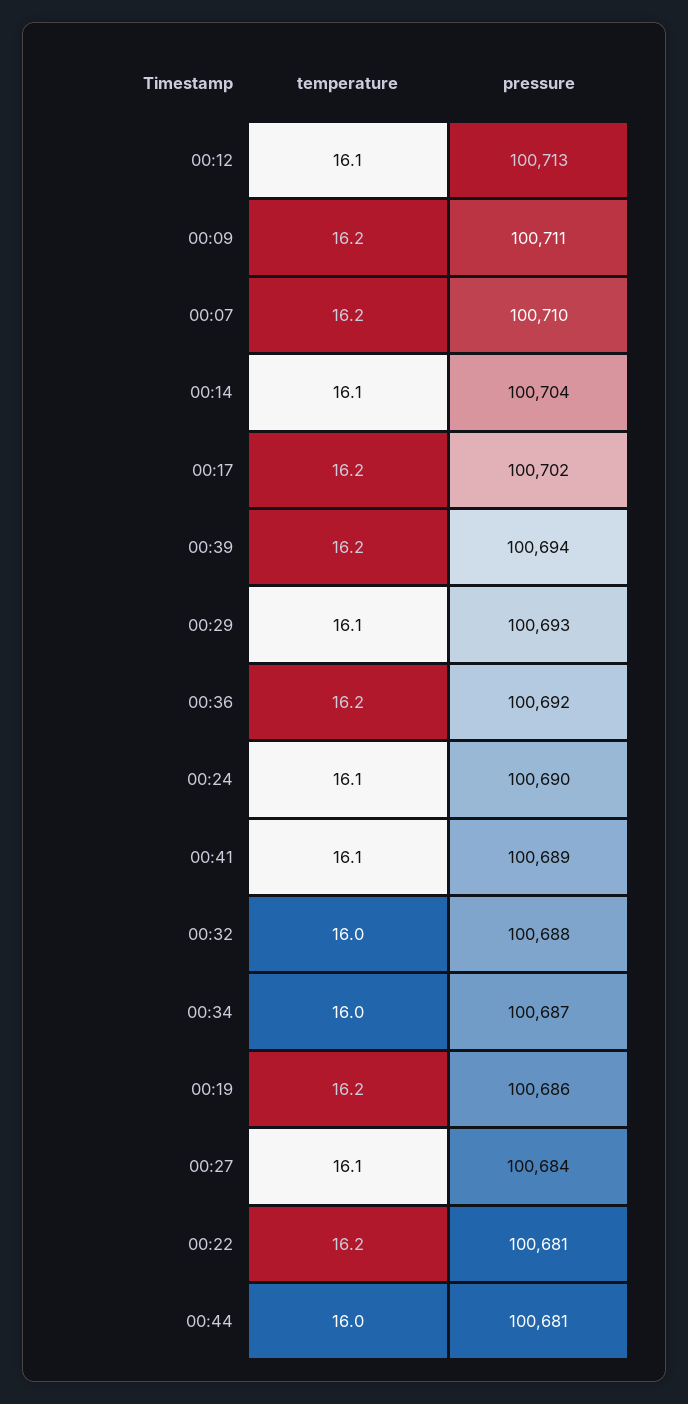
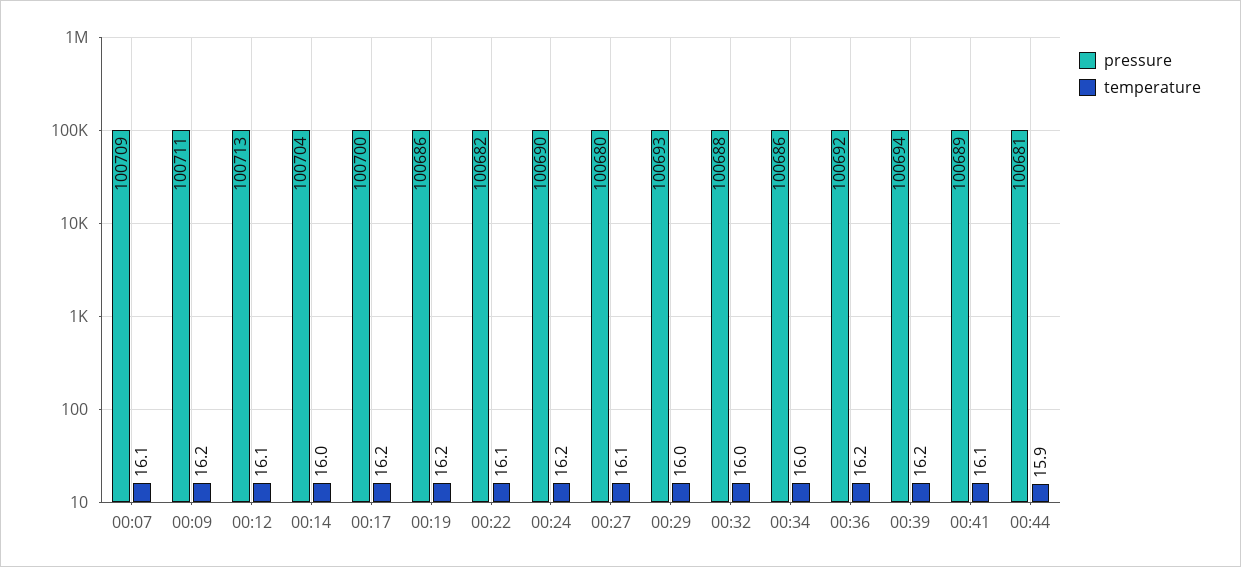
  {
    "temperature": {
      "00:12": 16.1,
      "00:09": 16.2,
-     "00:07": 16.2,
+     "00:07": 16.1,
-     "00:14": 16.1,
+     "00:14": 16,
      "00:17": 16.2,
      "00:39": 16.2,
-     "00:29": 16.1,
+     "00:29": 16,
      "00:36": 16.2,
-     "00:24": 16.1,
+     "00:24": 16.2,
      "00:41": 16.1,
      "00:32": 16,
      "00:34": 16,
      "00:19": 16.2,
      "00:27": 16.1,
-     "00:22": 16.2,
+     "00:22": 16.1,
-     "00:44": 16
+     "00:44": 15.9
    },
    "pressure": {
      "00:12": 100713,
      "00:09": 100711,
-     "00:07": 100710,
+     "00:07": 100709,
      "00:14": 100704,
-     "00:17": 100702,
+     "00:17": 100700,
      "00:39": 100694,
      "00:29": 100693,
      "00:36": 100692,
      "00:24": 100690,
      "00:41": 100689,
      "00:32": 100688,
-     "00:34": 100687,
+     "00:34": 100686,
      "00:19": 100686,
-     "00:27": 100684,
+     "00:27": 100680,
-     "00:22": 100681,
+     "00:22": 100682,
      "00:44": 100681
    }
  }

